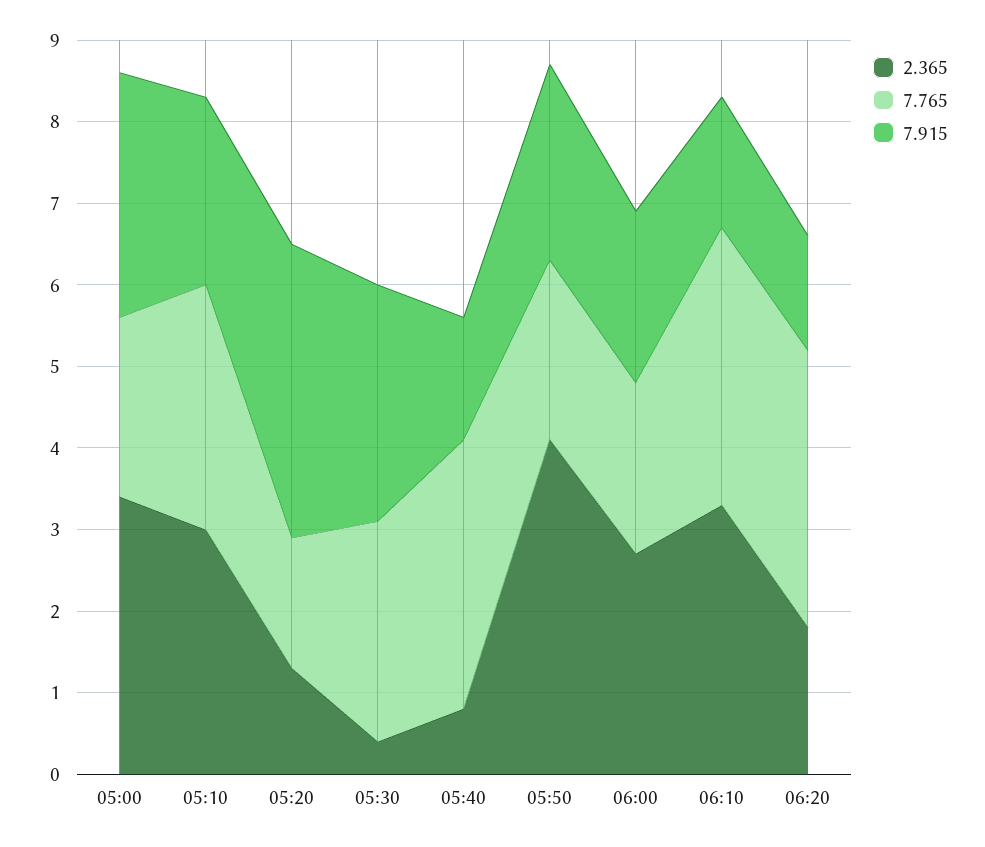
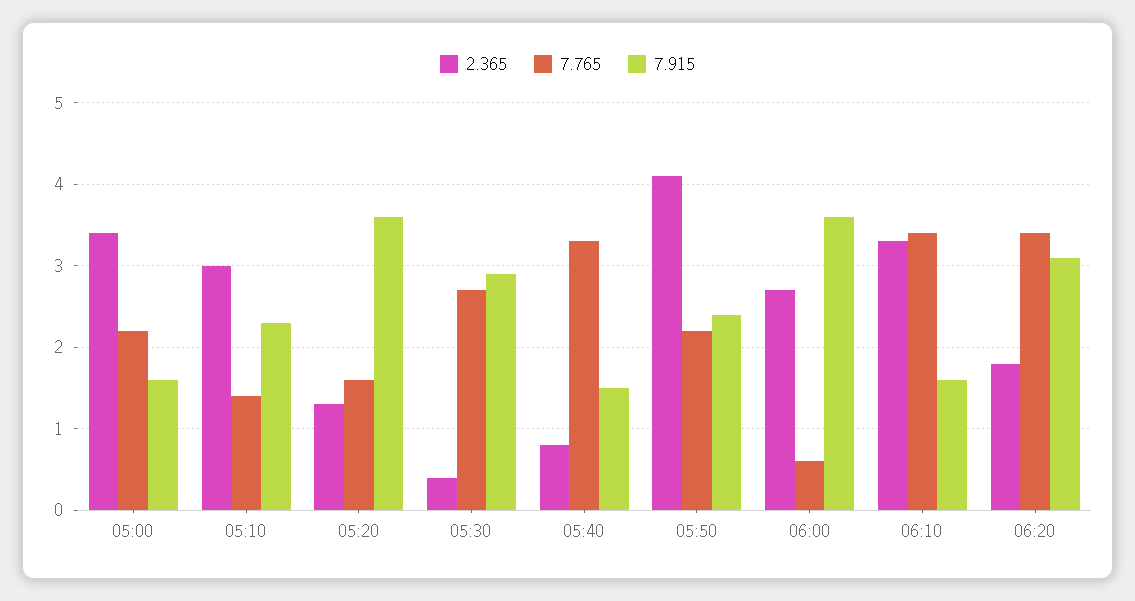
  {
    "2.365": {
      "05:00": 3.4,
      "05:10": 3,
      "05:20": 1.3,
      "05:30": 0.4,
      "05:40": 0.8,
      "05:50": 4.1,
      "06:00": 2.7,
      "06:10": 3.3,
      "06:20": 1.8
    },
    "7.765": {
      "05:00": 2.2,
-     "05:10": 3,
+     "05:10": 1.4,
      "05:20": 1.6,
      "05:30": 2.7,
      "05:40": 3.3,
      "05:50": 2.2,
-     "06:00": 2.1,
+     "06:00": 0.6,
      "06:10": 3.4,
      "06:20": 3.4
    },
    "7.915": {
-     "05:00": 3,
+     "05:00": 1.6,
      "05:10": 2.3,
      "05:20": 3.6,
      "05:30": 2.9,
      "05:40": 1.5,
      "05:50": 2.4,
-     "06:00": 2.1,
+     "06:00": 3.6,
      "06:10": 1.6,
-     "06:20": 1.4
+     "06:20": 3.1
    }
  }

